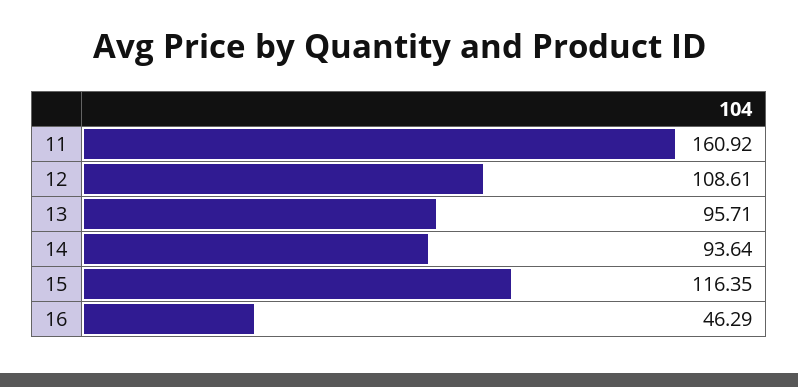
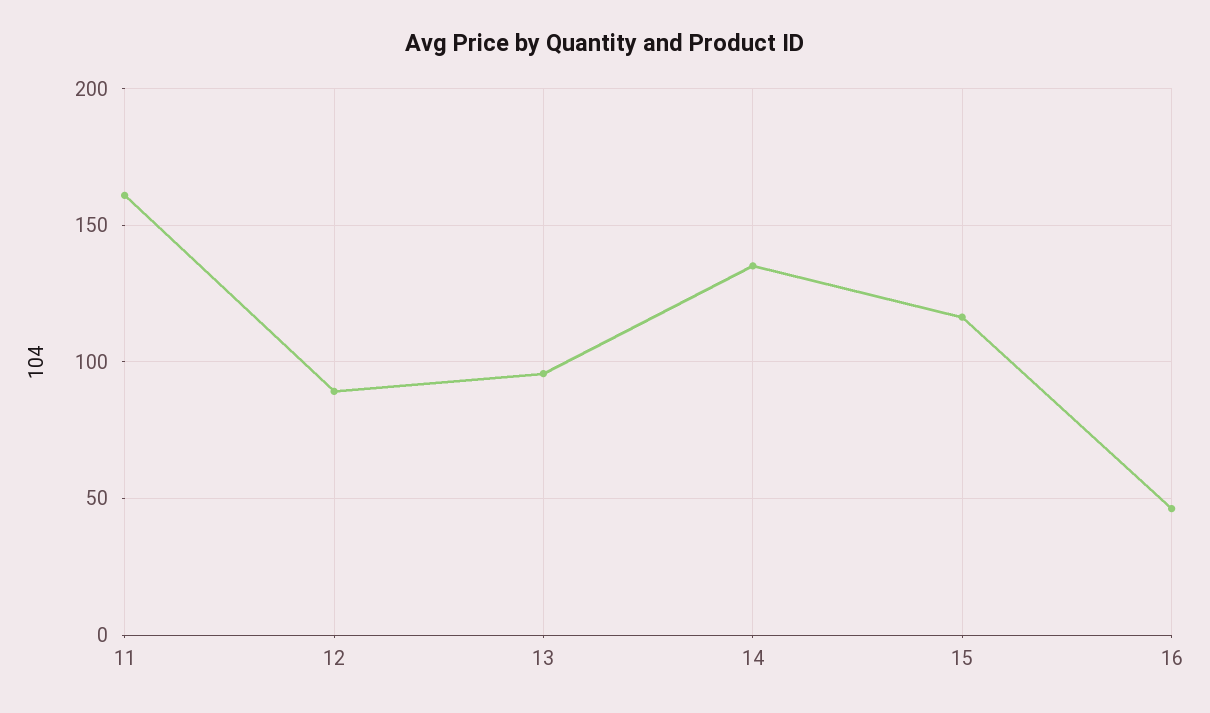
  {
    "11": 160.92,
-   "12": 108.61,
+   "12": 90,
    "13": 95.71,
-   "14": 93.64,
+   "14": 135,
    "15": 116.35,
    "16": 46.29
  }

